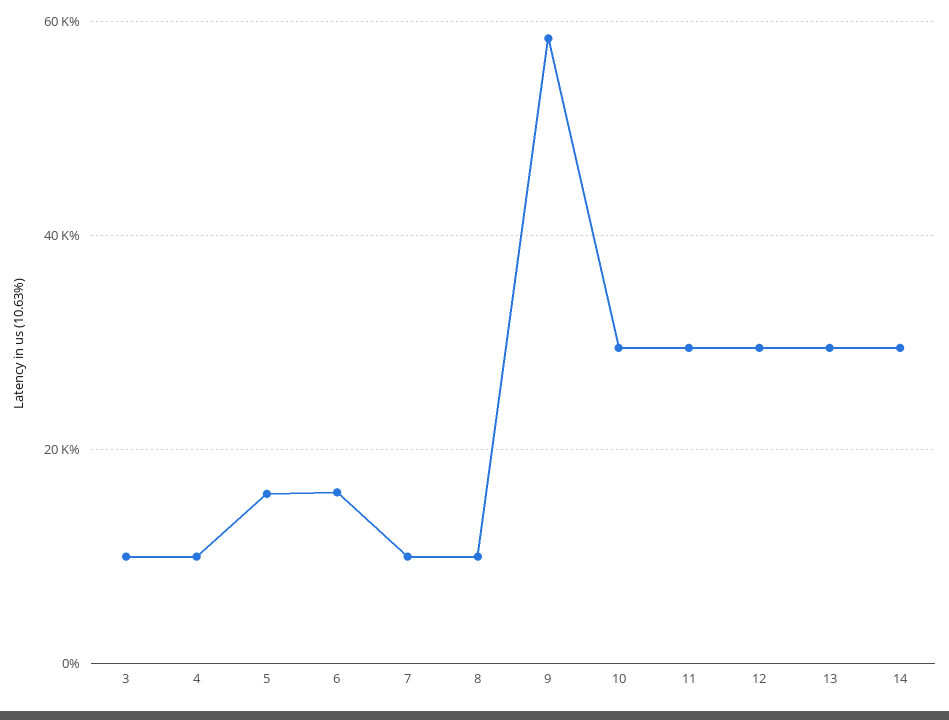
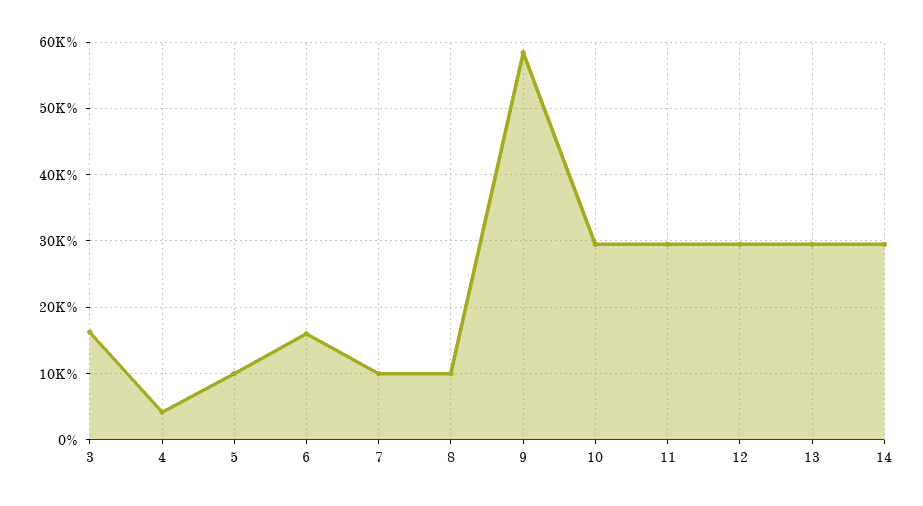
  {
-   "3": 10000,
+   "3": 16000,
-   "4": 10000,
+   "4": 4000,
-   "5": 16000,
+   "5": 10000,
    "6": 16000,
    "7": 10000,
    "8": 10000,
    "9": 58000,
    "10": 29000,
    "11": 29000,
    "12": 29000,
    "13": 29000,
    "14": 29000
  }

